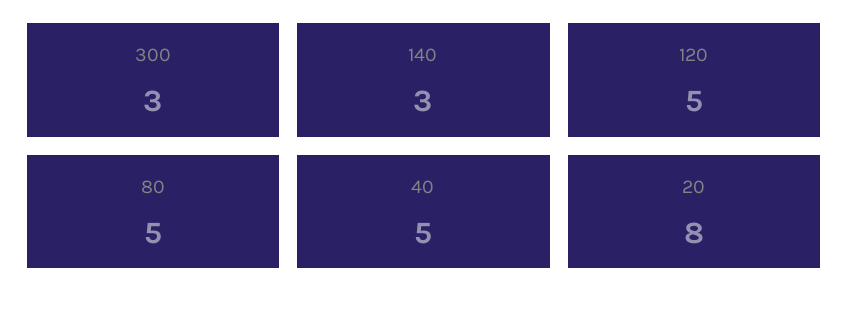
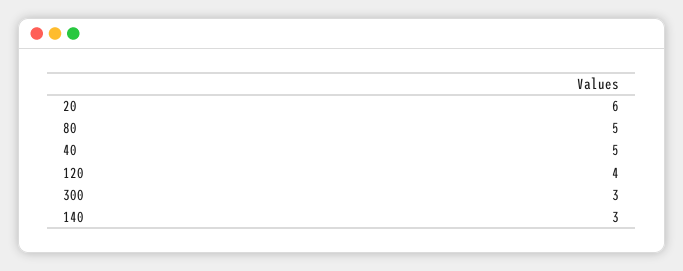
  {
    "300": 3,
    "140": 3,
-   "120": 5,
+   "120": 4,
    "80": 5,
    "40": 5,
-   "20": 8
+   "20": 6
  }

